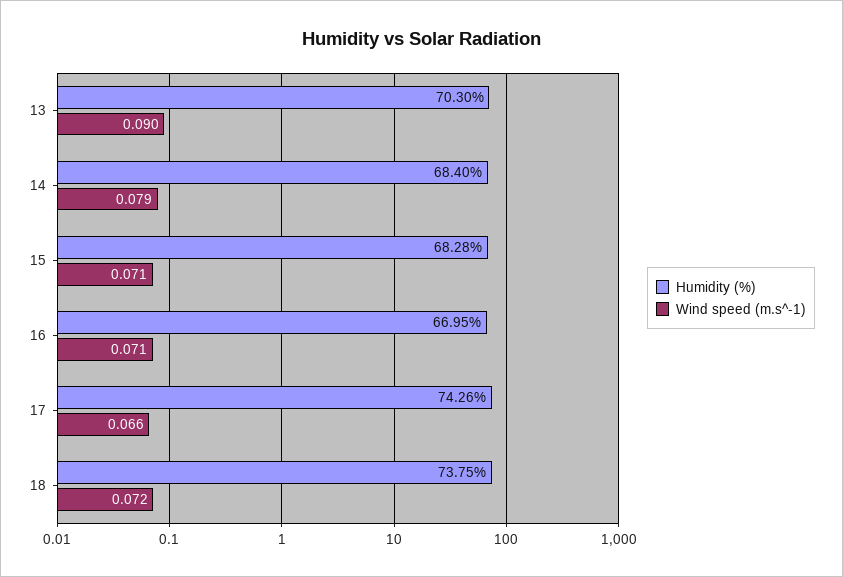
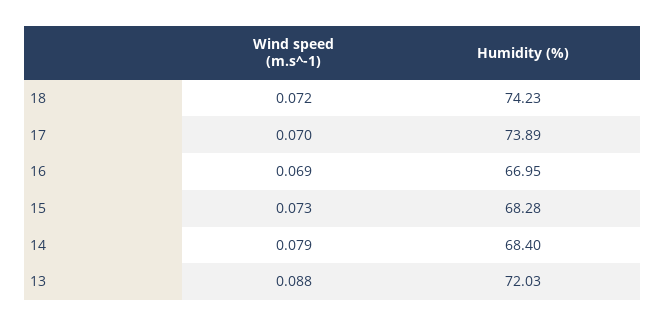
  {
    "Humidity (%)": {
-     "13": 70.3,
+     "13": 72.03,
      "14": 68.4,
      "15": 68.28,
      "16": 66.95,
-     "17": 74.26,
+     "17": 73.89,
-     "18": 73.75
+     "18": 74.23
    },
    "Wind speed (m.s^-1)": {
-     "13": 0.09,
+     "13": 0.088,
      "14": 0.079,
-     "15": 0.071,
+     "15": 0.073,
-     "16": 0.071,
+     "16": 0.069,
-     "17": 0.066,
+     "17": 0.07,
      "18": 0.072
    }
  }

